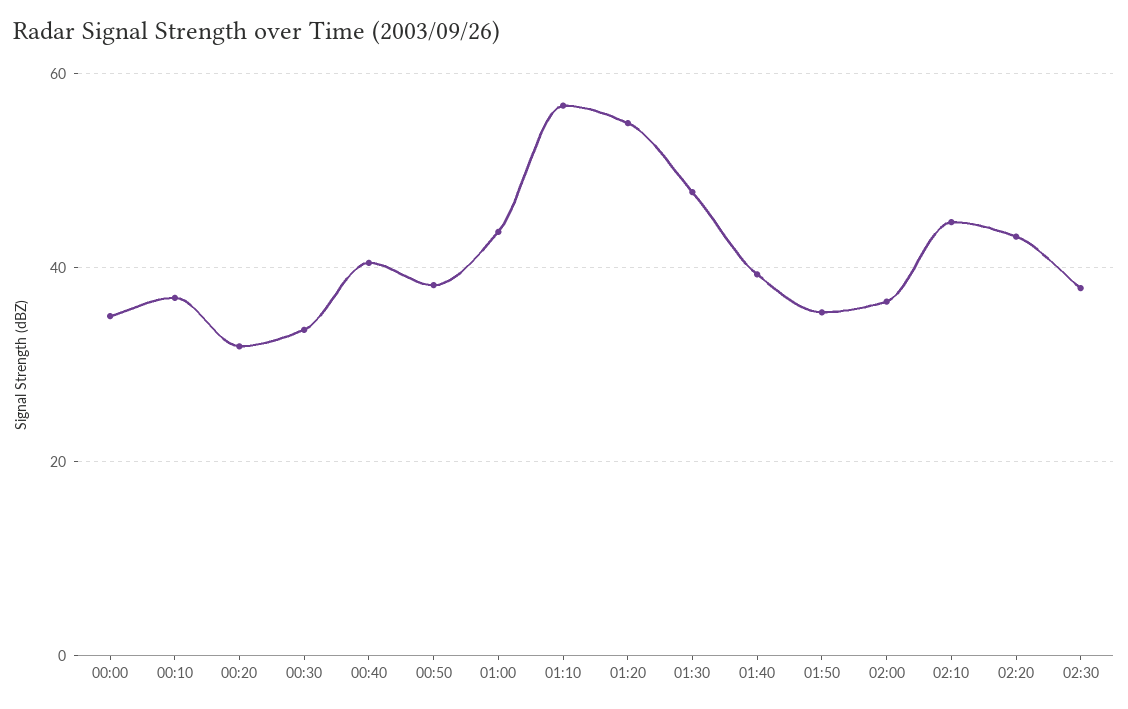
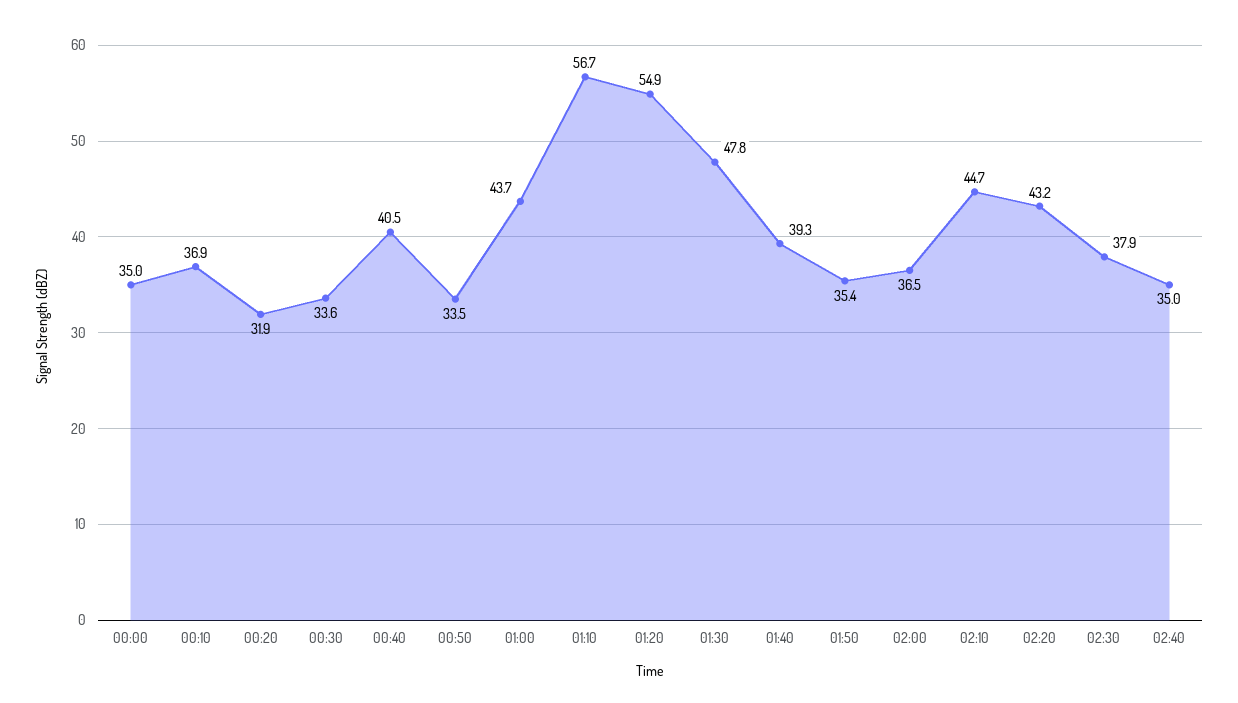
  {
    "00:00": 35,
    "00:10": 36.9,
    "00:20": 31.9,
    "00:30": 33.6,
    "00:40": 40.5,
-   "00:50": 38,
+   "00:50": 33.5,
    "01:00": 43.7,
    "01:10": 56.7,
    "01:20": 54.9,
    "01:30": 47.8,
    "01:40": 39.3,
    "01:50": 35.4,
    "02:00": 36.5,
    "02:10": 44.7,
    "02:20": 43.2,
-   "02:30": 37.9
+   "02:30": 37.9,
+   "02:40": 35
  }

